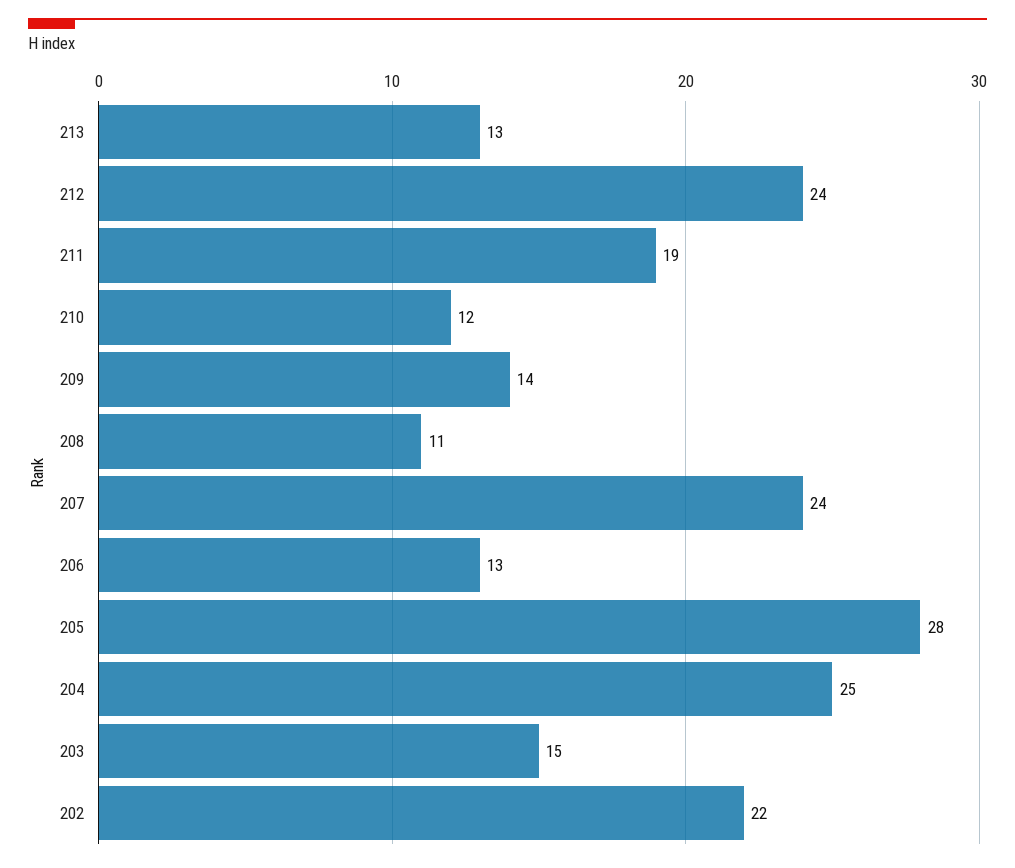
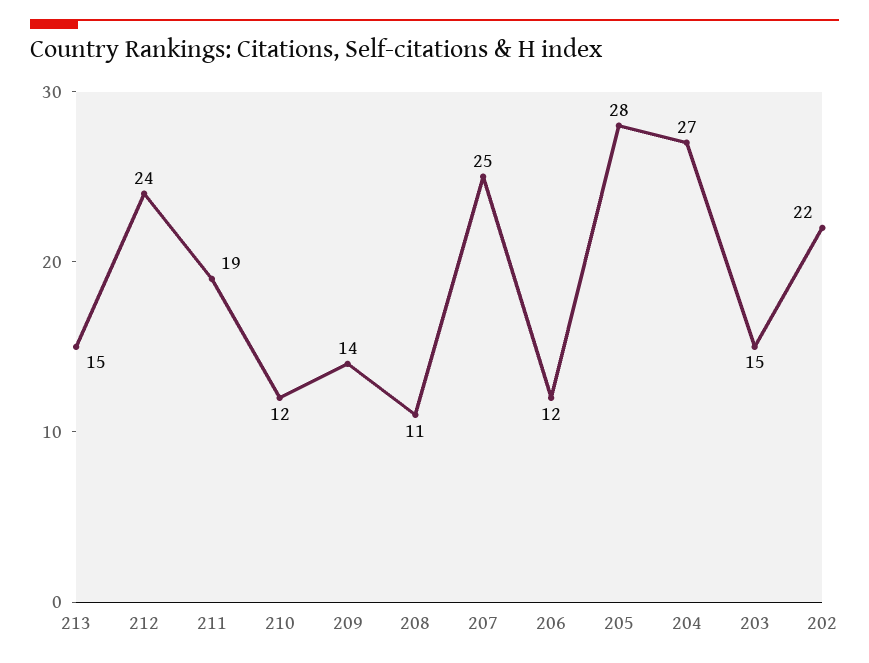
  {
-   "213": 13,
+   "213": 15,
    "212": 24,
    "211": 19,
    "210": 12,
    "209": 14,
    "208": 11,
-   "207": 24,
+   "207": 25,
-   "206": 13,
+   "206": 12,
    "205": 28,
-   "204": 25,
+   "204": 27,
    "203": 15,
    "202": 22
  }

